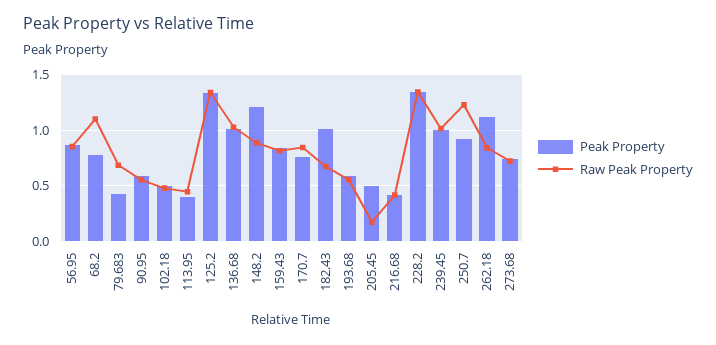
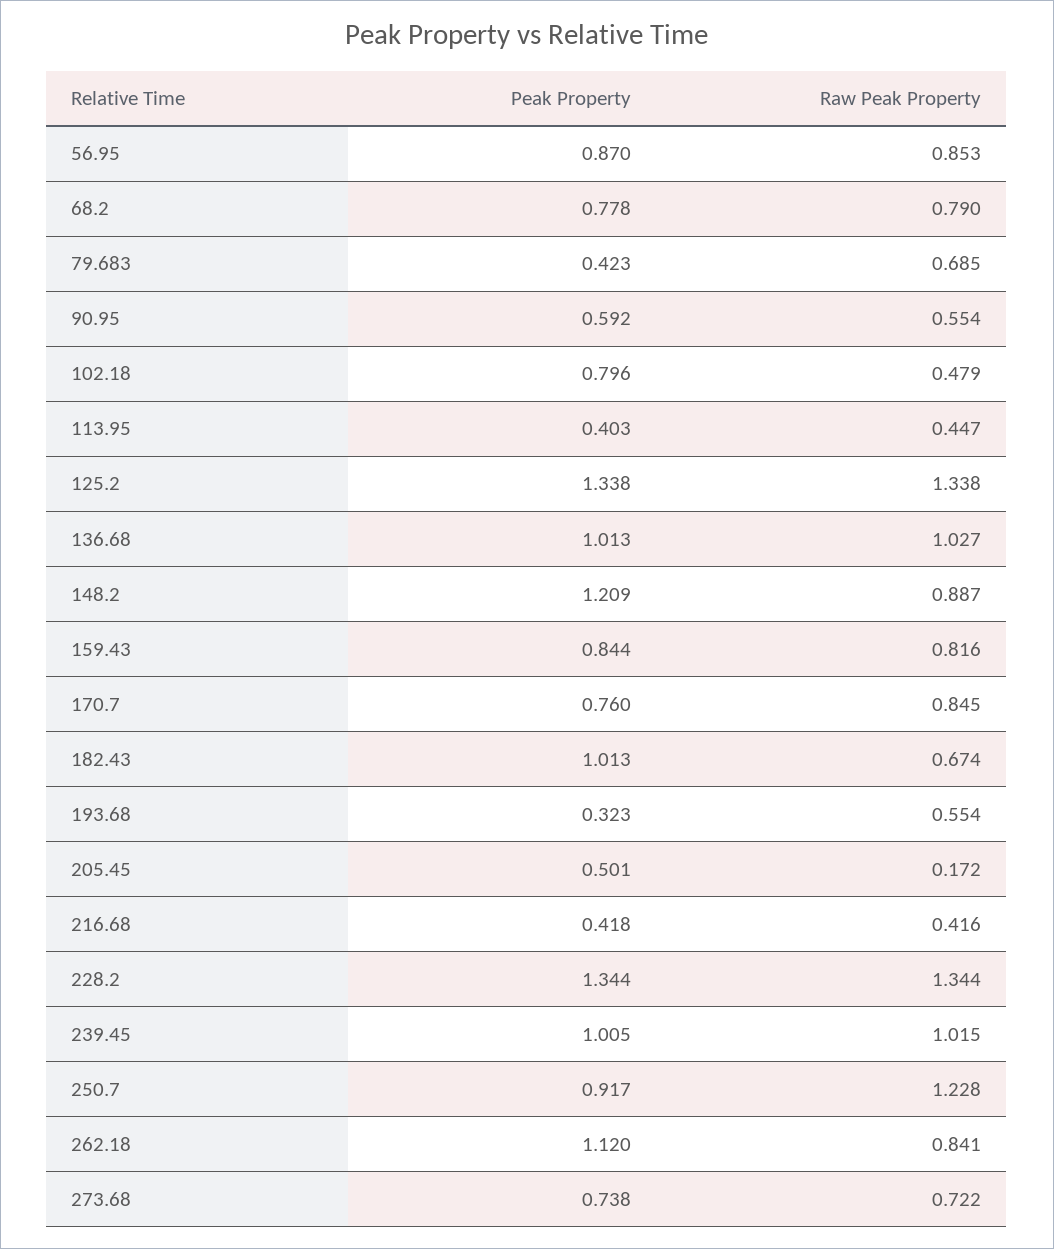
  {
    "Peak Property": {
      "56.95": 0.87,
      "68.2": 0.778,
      "79.683": 0.423,
      "90.95": 0.592,
-     "102.18": 0.5,
+     "102.18": 0.796,
      "113.95": 0.403,
      "125.2": 1.338,
      "136.68": 1.013,
      "148.2": 1.209,
      "159.43": 0.844,
      "170.7": 0.76,
      "182.43": 1.013,
-     "193.68": 0.6,
+     "193.68": 0.323,
      "205.45": 0.501,
      "216.68": 0.418,
      "228.2": 1.344,
      "239.45": 1.005,
      "250.7": 0.917,
      "262.18": 1.12,
      "273.68": 0.738
    },
    "Raw Peak Property": {
      "56.95": 0.853,
-     "68.2": 1.1,
+     "68.2": 0.79,
      "79.683": 0.685,
      "90.95": 0.554,
      "102.18": 0.479,
      "113.95": 0.447,
      "125.2": 1.338,
      "136.68": 1.027,
      "148.2": 0.887,
      "159.43": 0.816,
      "170.7": 0.845,
      "182.43": 0.674,
      "193.68": 0.554,
      "205.45": 0.172,
      "216.68": 0.416,
      "228.2": 1.344,
      "239.45": 1.015,
      "250.7": 1.228,
      "262.18": 0.841,
      "273.68": 0.722
    }
  }

